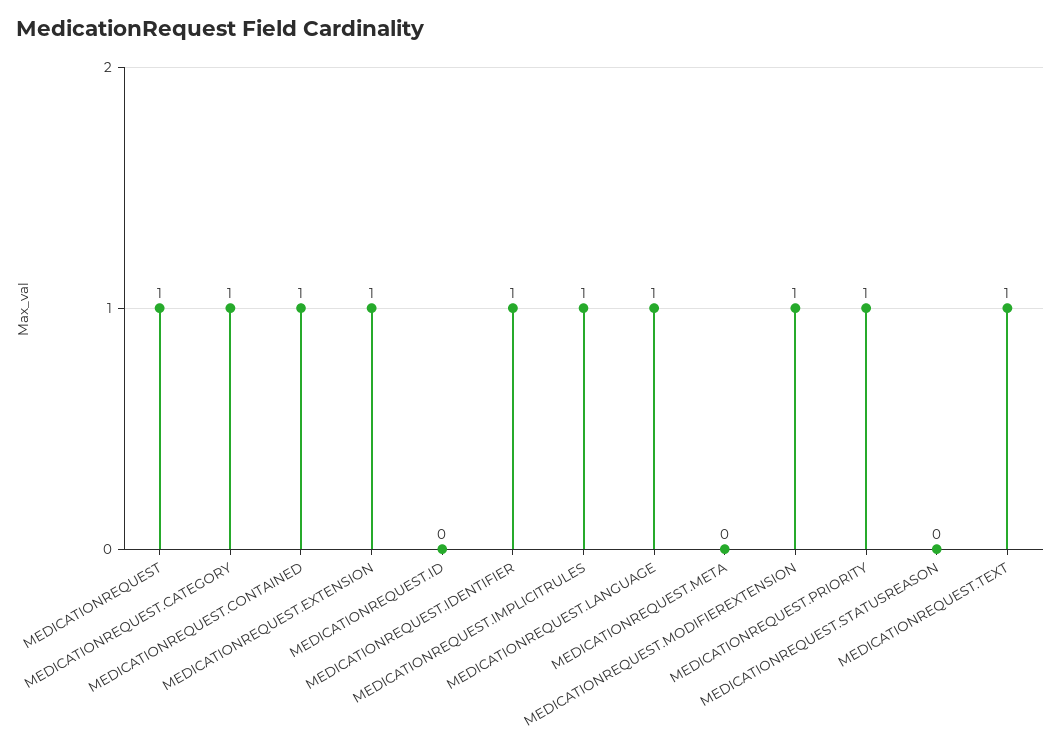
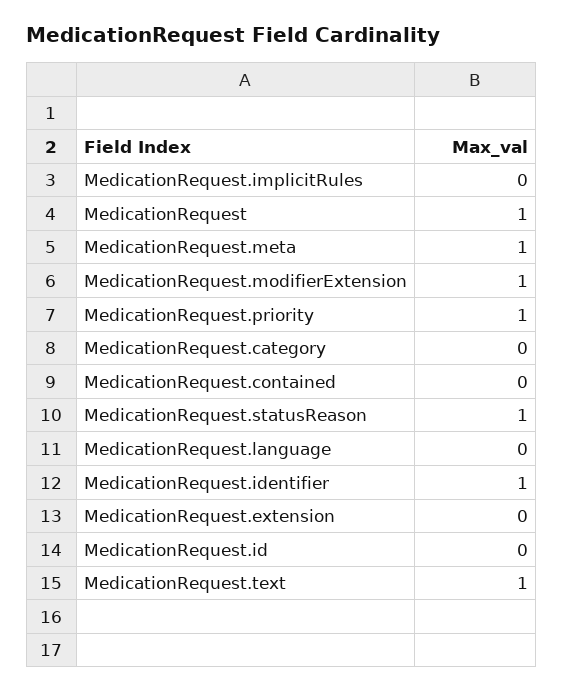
  {
    "MEDICATIONREQUEST": 1,
-   "MEDICATIONREQUEST.CATEGORY": 1,
+   "MEDICATIONREQUEST.CATEGORY": 0,
-   "MEDICATIONREQUEST.CONTAINED": 1,
+   "MEDICATIONREQUEST.CONTAINED": 0,
-   "MEDICATIONREQUEST.EXTENSION": 1,
+   "MEDICATIONREQUEST.EXTENSION": 0,
    "MEDICATIONREQUEST.ID": 0,
    "MEDICATIONREQUEST.IDENTIFIER": 1,
-   "MEDICATIONREQUEST.IMPLICITRULES": 1,
+   "MEDICATIONREQUEST.IMPLICITRULES": 0,
-   "MEDICATIONREQUEST.LANGUAGE": 1,
+   "MEDICATIONREQUEST.LANGUAGE": 0,
-   "MEDICATIONREQUEST.META": 0,
+   "MEDICATIONREQUEST.META": 1,
    "MEDICATIONREQUEST.MODIFIEREXTENSION": 1,
    "MEDICATIONREQUEST.PRIORITY": 1,
-   "MEDICATIONREQUEST.STATUSREASON": 0,
+   "MEDICATIONREQUEST.STATUSREASON": 1,
    "MEDICATIONREQUEST.TEXT": 1
  }

